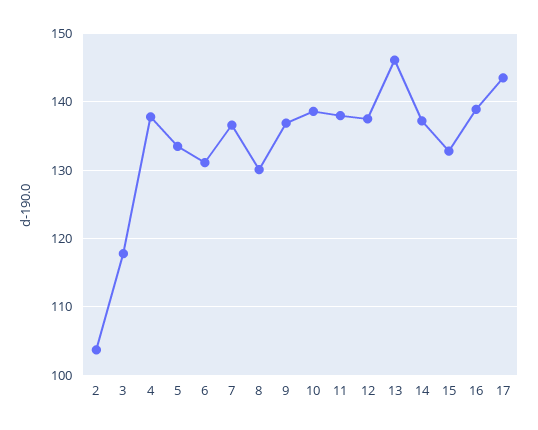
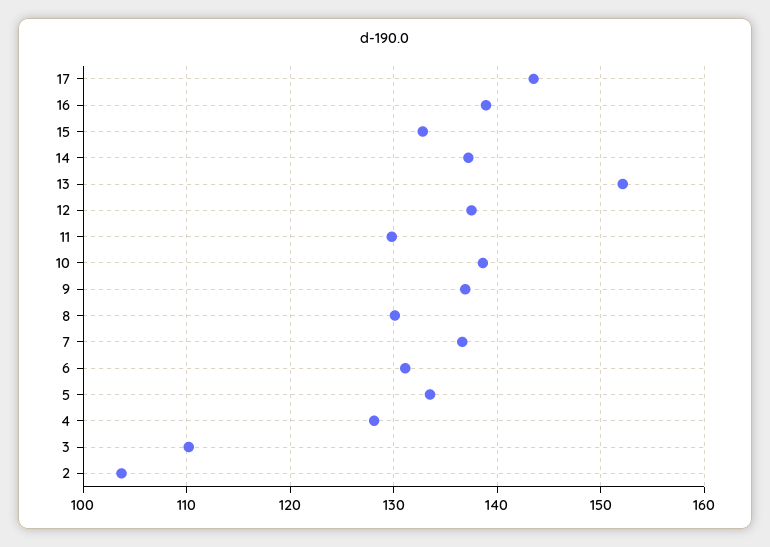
  {
    "2": 104,
-   "3": 118,
+   "3": 110,
-   "4": 138,
+   "4": 128,
    "5": 134,
    "6": 131,
    "7": 137,
    "8": 130,
    "9": 137,
    "10": 139,
-   "11": 138,
+   "11": 130,
    "12": 138,
-   "13": 146,
+   "13": 152,
    "14": 137,
    "15": 133,
    "16": 139,
    "17": 144
  }

